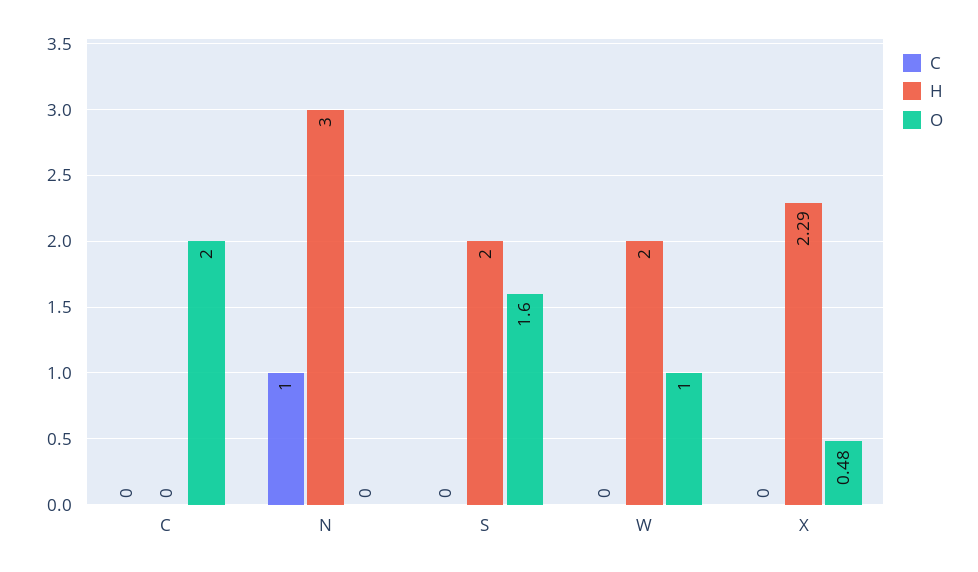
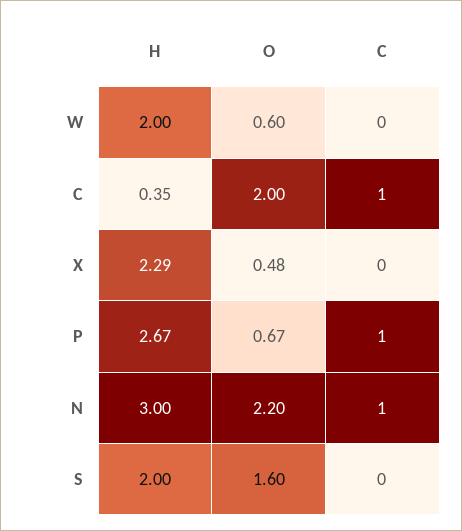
  {
    "C": {
-     "C": 0,
+     "C": 1,
      "N": 1,
      "S": 0,
      "W": 0,
-     "X": 0
+     "X": 0,
+     "P": 1
    },
    "H": {
-     "C": 0,
+     "C": 0.35,
      "N": 3,
      "S": 2,
      "W": 2,
-     "X": 2.29
+     "X": 2.29,
+     "P": 2.67
    },
    "O": {
      "C": 2,
-     "N": 0,
+     "N": 2.2,
      "S": 1.6,
-     "W": 1,
+     "W": 0.6,
-     "X": 0.48
+     "X": 0.48,
+     "P": 0.67
    }
  }

